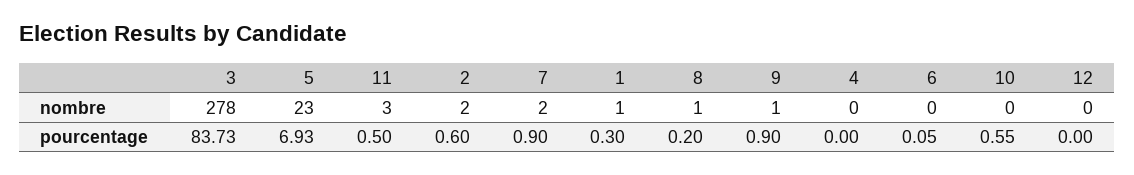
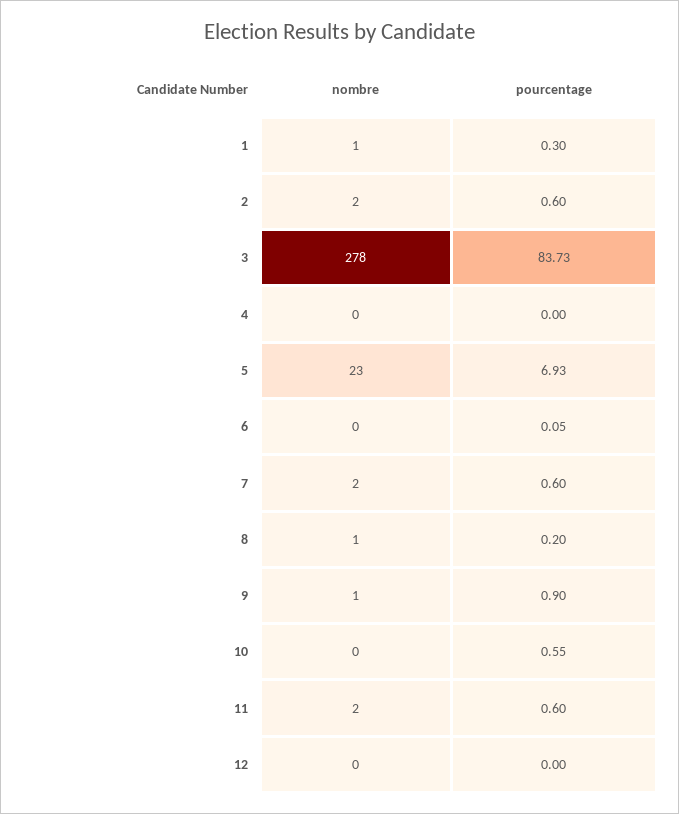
  {
    "3": {
      "nombre": 278,
      "pourcentage": 83.73
    },
    "5": {
      "nombre": 23,
      "pourcentage": 6.93
    },
    "11": {
-     "nombre": 3,
+     "nombre": 2,
-     "pourcentage": 0.5
+     "pourcentage": 0.6
    },
    "2": {
      "nombre": 2,
      "pourcentage": 0.6
    },
    "7": {
      "nombre": 2,
-     "pourcentage": 0.9
+     "pourcentage": 0.6
    },
    "1": {
      "nombre": 1,
      "pourcentage": 0.3
    },
    "8": {
      "nombre": 1,
      "pourcentage": 0.2
    },
    "9": {
      "nombre": 1,
      "pourcentage": 0.9
    },
    "4": {
      "nombre": 0,
      "pourcentage": 0
    },
    "6": {
      "nombre": 0,
      "pourcentage": 0.05
    },
    "10": {
      "nombre": 0,
      "pourcentage": 0.55
    },
    "12": {
      "nombre": 0,
      "pourcentage": 0
    }
  }

